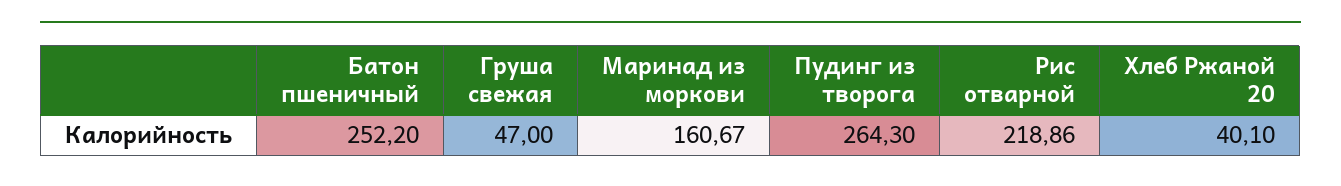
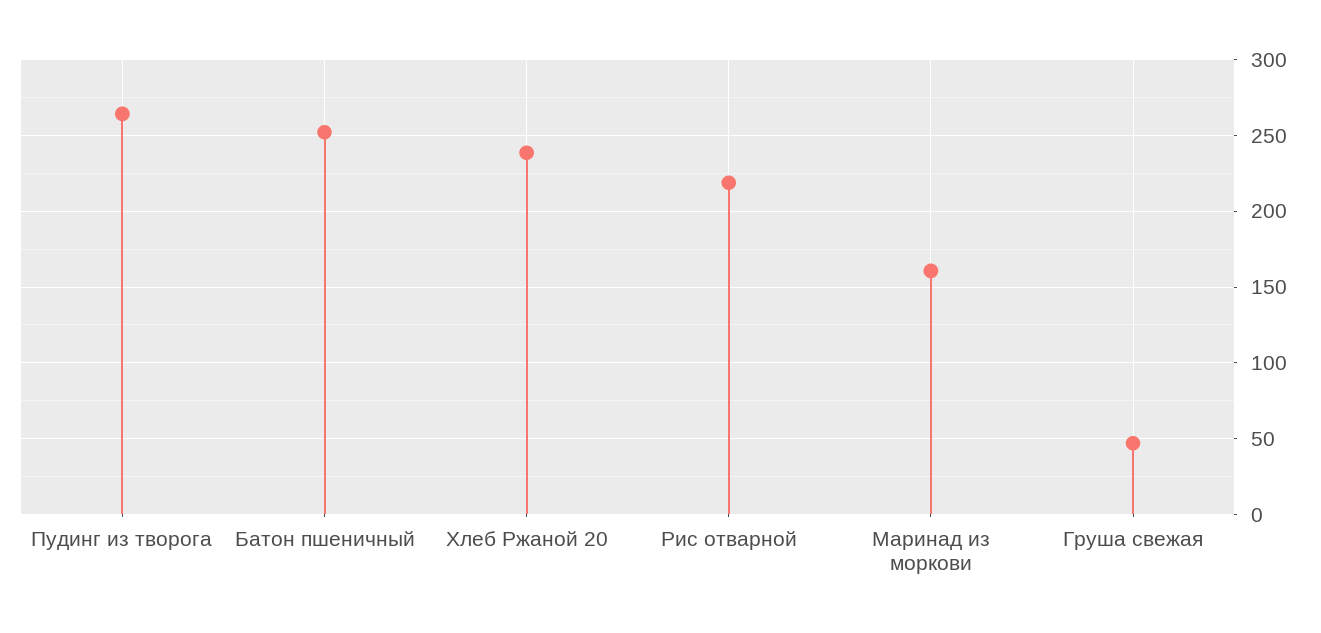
  {
    "Батон пшеничный": 252.2,
    "Груша свежая": 47,
    "Маринад из моркови": 160.67,
    "Пудинг из творога": 264.3,
    "Рис отварной": 218.86,
-   "Хлеб Ржаной 20": 40.1
+   "Хлеб Ржаной 20": 240
  }

